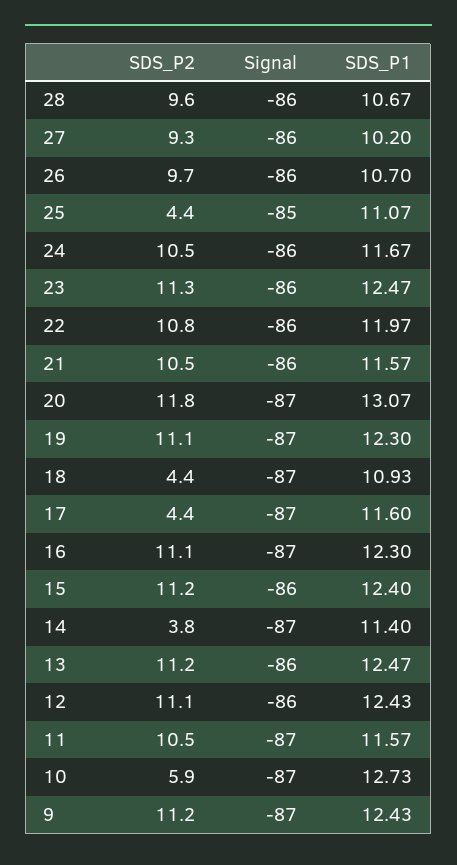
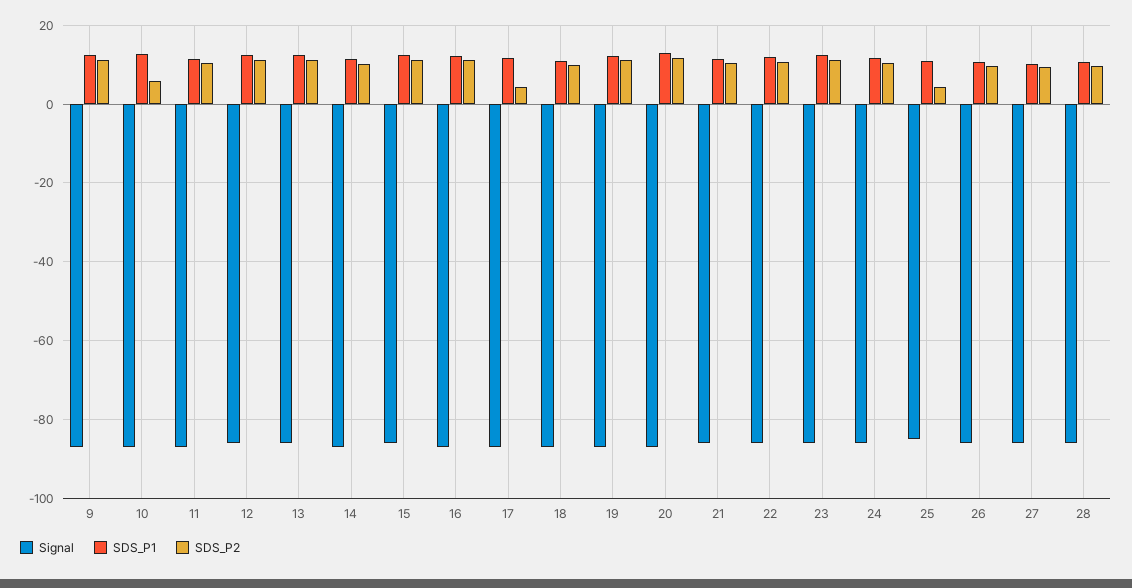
  {
    "SDS_P2": {
      "28": 9.6,
      "27": 9.3,
      "26": 9.7,
      "25": 4.4,
      "24": 10.5,
      "23": 11.3,
      "22": 10.8,
      "21": 10.5,
      "20": 11.8,
      "19": 11.1,
-     "18": 4.4,
+     "18": 10,
      "17": 4.4,
      "16": 11.1,
      "15": 11.2,
-     "14": 3.8,
+     "14": 10,
      "13": 11.2,
      "12": 11.1,
      "11": 10.5,
      "10": 5.9,
      "9": 11.2
    },
    "Signal": {
      "28": -86,
      "27": -86,
      "26": -86,
      "25": -85,
      "24": -86,
      "23": -86,
      "22": -86,
      "21": -86,
      "20": -87,
      "19": -87,
      "18": -87,
      "17": -87,
      "16": -87,
      "15": -86,
      "14": -87,
      "13": -86,
      "12": -86,
      "11": -87,
      "10": -87,
      "9": -87
    },
    "SDS_P1": {
      "28": 10.67,
      "27": 10.2,
      "26": 10.7,
      "25": 11.07,
      "24": 11.67,
      "23": 12.47,
      "22": 11.97,
      "21": 11.57,
      "20": 13.07,
      "19": 12.3,
      "18": 10.93,
      "17": 11.6,
      "16": 12.3,
      "15": 12.4,
      "14": 11.4,
      "13": 12.47,
      "12": 12.43,
      "11": 11.57,
      "10": 12.73,
      "9": 12.43
    }
  }

